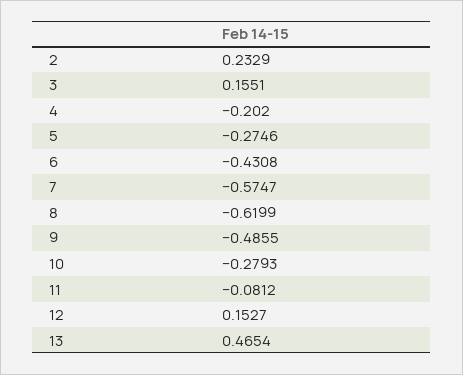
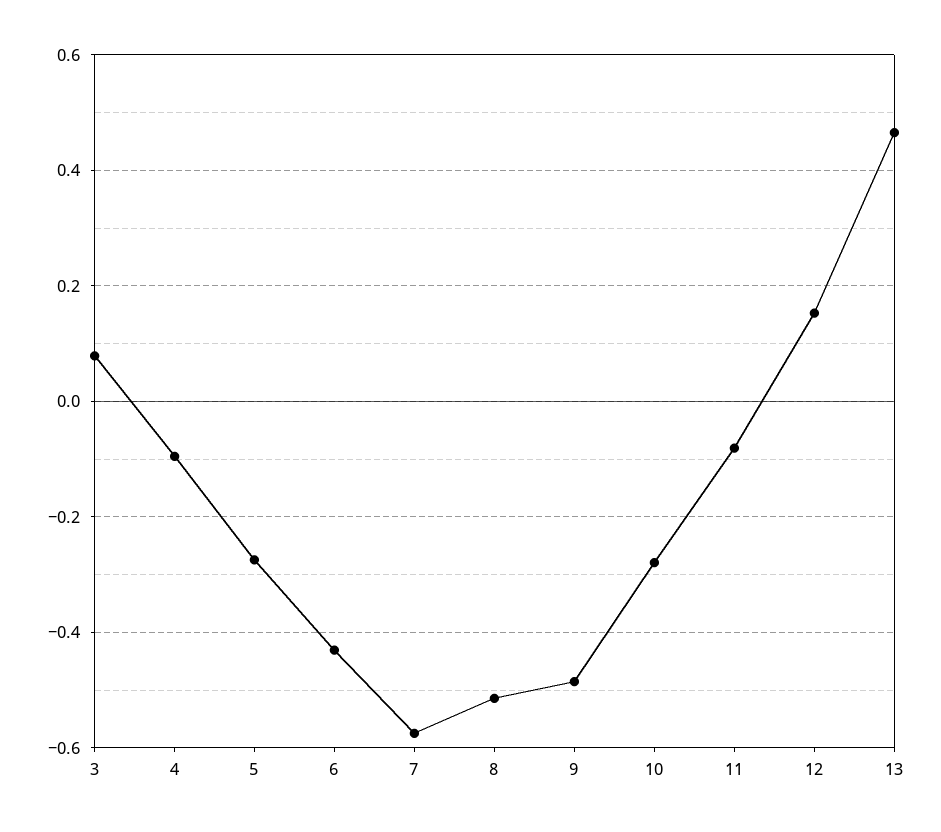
  {
-   "2": 0.2329,
-   "3": 0.1551,
+   "3": 0.08,
-   "4": -0.202,
+   "4": -0.1,
    "5": -0.2746,
    "6": -0.4308,
    "7": -0.5747,
-   "8": -0.6199,
+   "8": -0.52,
    "9": -0.4855,
    "10": -0.2793,
    "11": -0.0812,
    "12": 0.1527,
    "13": 0.4654
  }

